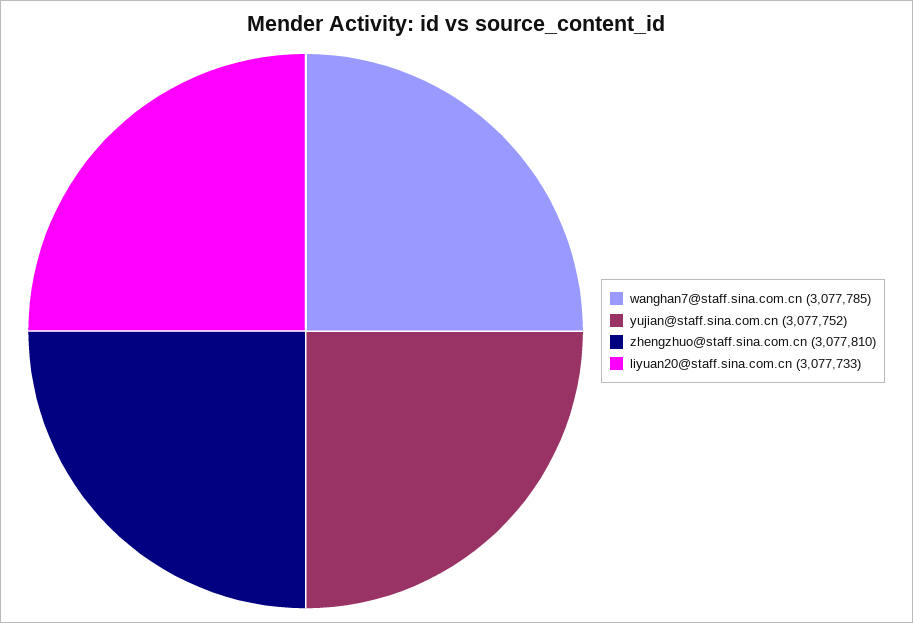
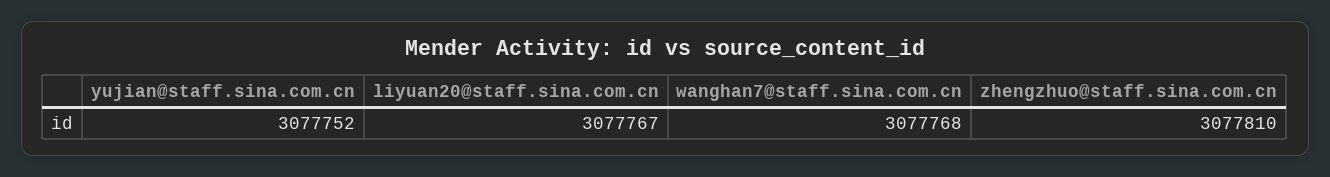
  {
-   "wanghan7@staff.sina.com.cn": 3077785,
+   "wanghan7@staff.sina.com.cn": 3077768,
    "yujian@staff.sina.com.cn": 3077752,
    "zhengzhuo@staff.sina.com.cn": 3077810,
-   "liyuan20@staff.sina.com.cn": 3077733
+   "liyuan20@staff.sina.com.cn": 3077767
  }

